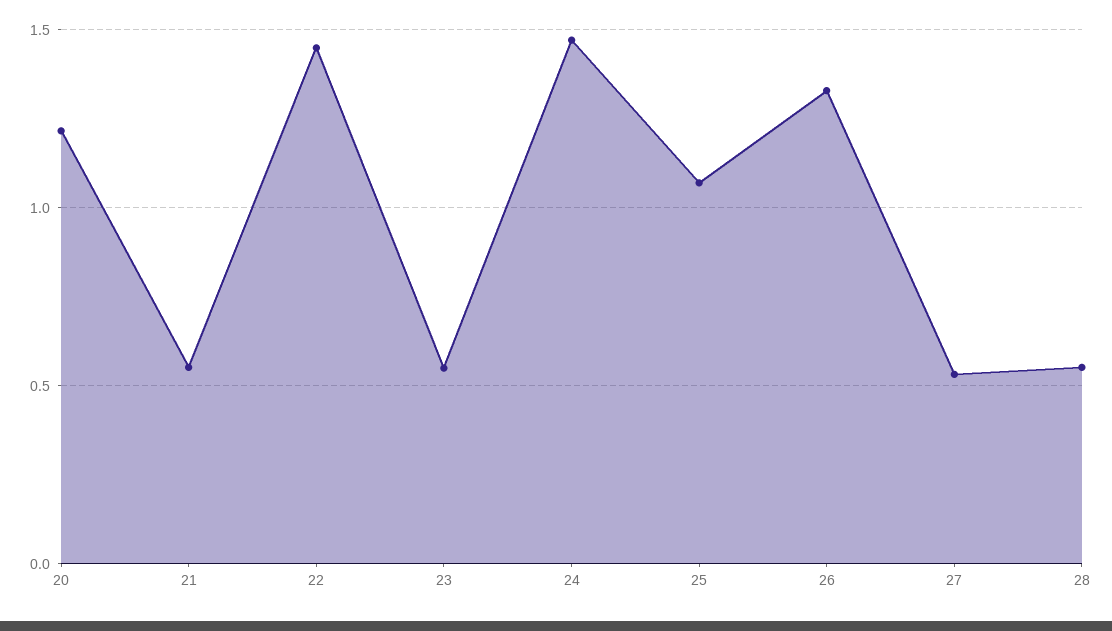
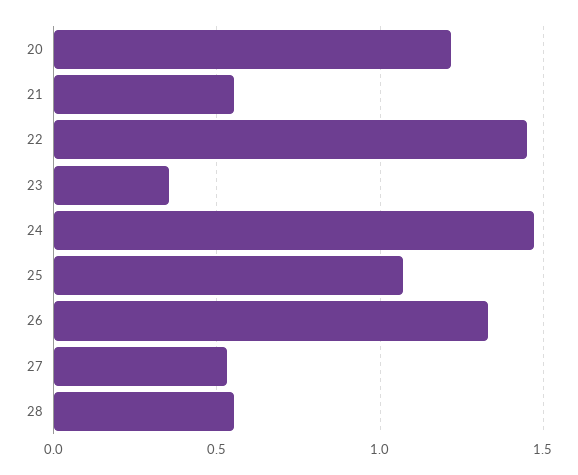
  {
    "20": 1.2,
    "21": 0.55,
    "22": 1.45,
-   "23": 0.55,
+   "23": 0.35,
    "24": 1.45,
    "25": 1.05,
    "26": 1.35,
    "27": 0.55,
    "28": 0.55
  }

